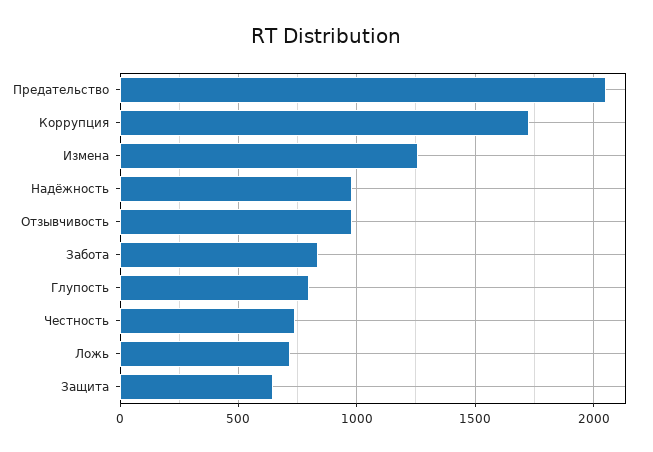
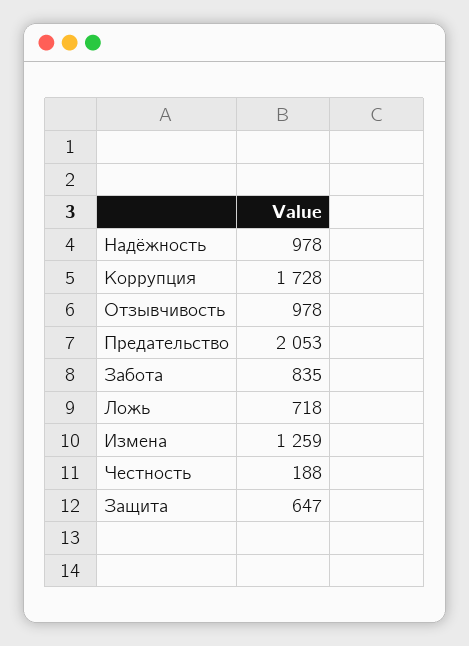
  {
    "Предательство": 2053,
    "Коррупция": 1728,
    "Измена": 1259,
    "Надёжность": 978,
    "Отзывчивость": 978,
    "Забота": 835,
-   "Глупость": 800,
-   "Честность": 750,
+   "Честность": 188,
    "Ложь": 718,
    "Защита": 647
  }

